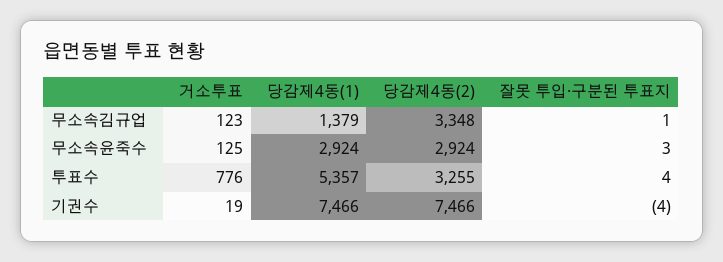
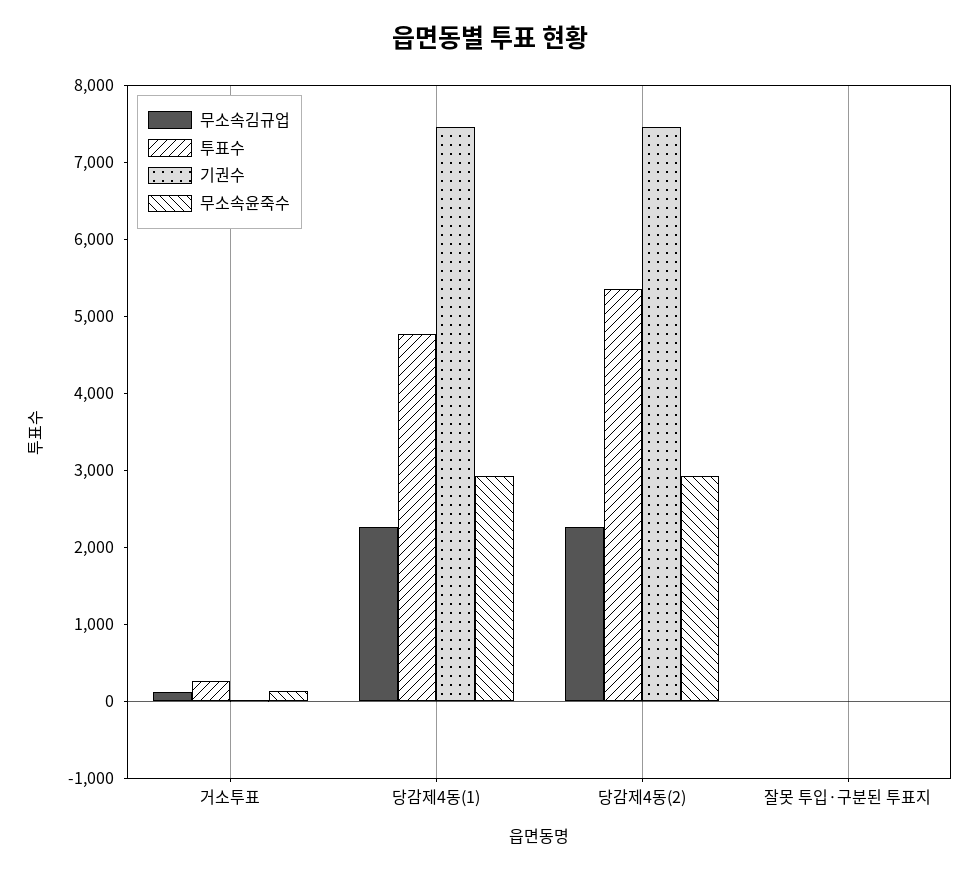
  {
    "무소속김규업": {
      "거소투표": 123,
-     "당감제4동(1)": 1379,
+     "당감제4동(1)": 2200,
-     "당감제4동(2)": 3348,
+     "당감제4동(2)": 2200,
      "잘못 투입·구분된 투표지": 1
    },
    "무소속윤죽수": {
      "거소투표": 125,
      "당감제4동(1)": 2924,
      "당감제4동(2)": 2924,
      "잘못 투입·구분된 투표지": 3
    },
    "투표수": {
-     "거소투표": 776,
+     "거소투표": 200,
-     "당감제4동(1)": 5357,
+     "당감제4동(1)": 4800,
-     "당감제4동(2)": 3255,
+     "당감제4동(2)": 5400,
      "잘못 투입·구분된 투표지": 4
    },
    "기권수": {
      "거소투표": 19,
      "당감제4동(1)": 7466,
      "당감제4동(2)": 7466,
      "잘못 투입·구분된 투표지": -4
    }
  }

